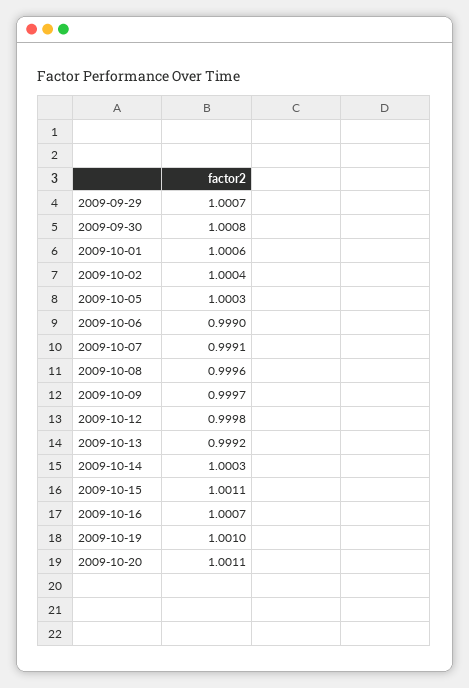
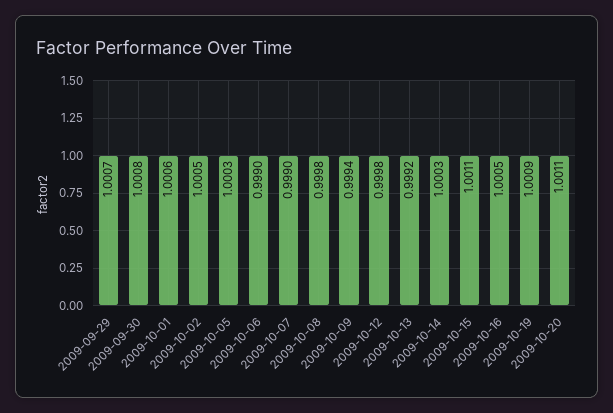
  {
    "2009-09-29": 1.0007,
    "2009-09-30": 1.0008,
    "2009-10-01": 1.0006,
-   "2009-10-02": 1.0004,
+   "2009-10-02": 1.0005,
    "2009-10-05": 1.0003,
    "2009-10-06": 0.999,
-   "2009-10-07": 0.9991,
+   "2009-10-07": 0.999,
-   "2009-10-08": 0.9996,
+   "2009-10-08": 0.9998,
-   "2009-10-09": 0.9997,
+   "2009-10-09": 0.9994,
    "2009-10-12": 0.9998,
    "2009-10-13": 0.9992,
    "2009-10-14": 1.0003,
    "2009-10-15": 1.0011,
-   "2009-10-16": 1.0007,
+   "2009-10-16": 1.0005,
-   "2009-10-19": 1.001,
+   "2009-10-19": 1.0009,
    "2009-10-20": 1.0011
  }

